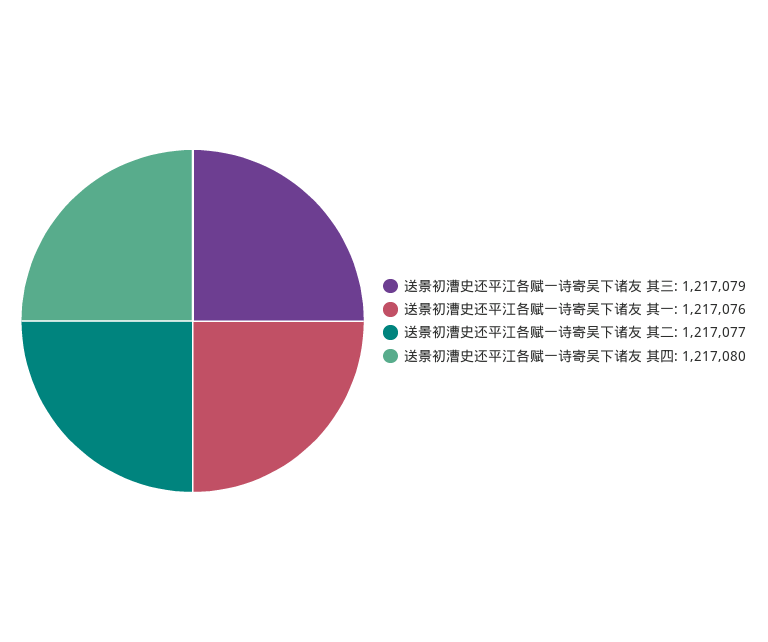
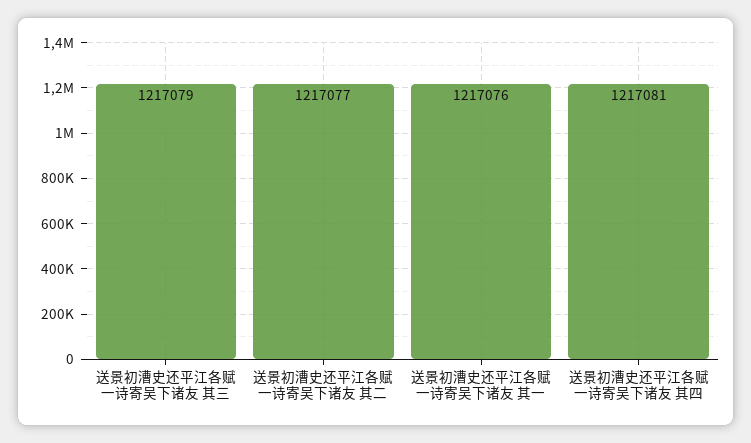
  {
    "送景初漕史还平江各赋一诗寄吴下诸友 其三": 1217079,
    "送景初漕史还平江各赋一诗寄吴下诸友 其一": 1217076,
    "送景初漕史还平江各赋一诗寄吴下诸友 其二": 1217077,
-   "送景初漕史还平江各赋一诗寄吴下诸友 其四": 1217080
+   "送景初漕史还平江各赋一诗寄吴下诸友 其四": 1217081
  }

